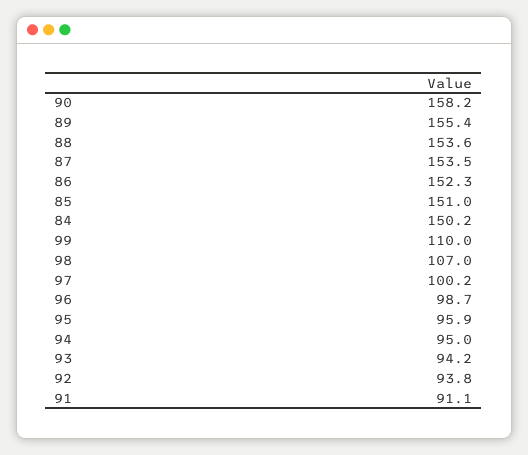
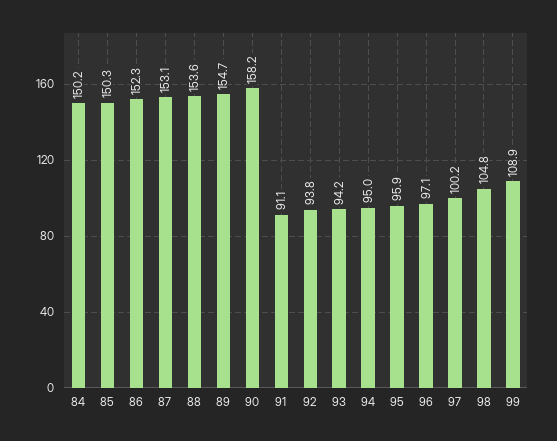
  {
    "90": 158.2,
-   "89": 155.4,
+   "89": 154.7,
    "88": 153.6,
-   "87": 153.5,
+   "87": 153.1,
    "86": 152.3,
-   "85": 151,
+   "85": 150.3,
    "84": 150.2,
-   "99": 110,
+   "99": 108.9,
-   "98": 107,
+   "98": 104.8,
    "97": 100.2,
-   "96": 98.7,
+   "96": 97.1,
    "95": 95.9,
    "94": 95,
    "93": 94.2,
    "92": 93.8,
    "91": 91.1
  }

